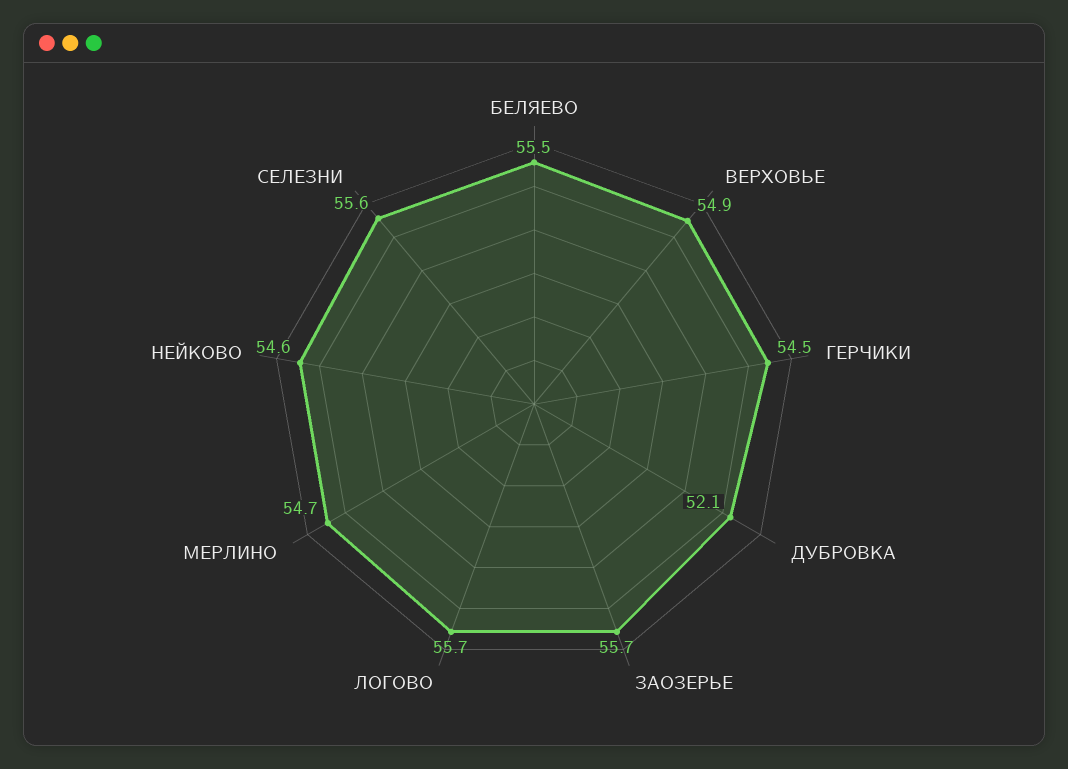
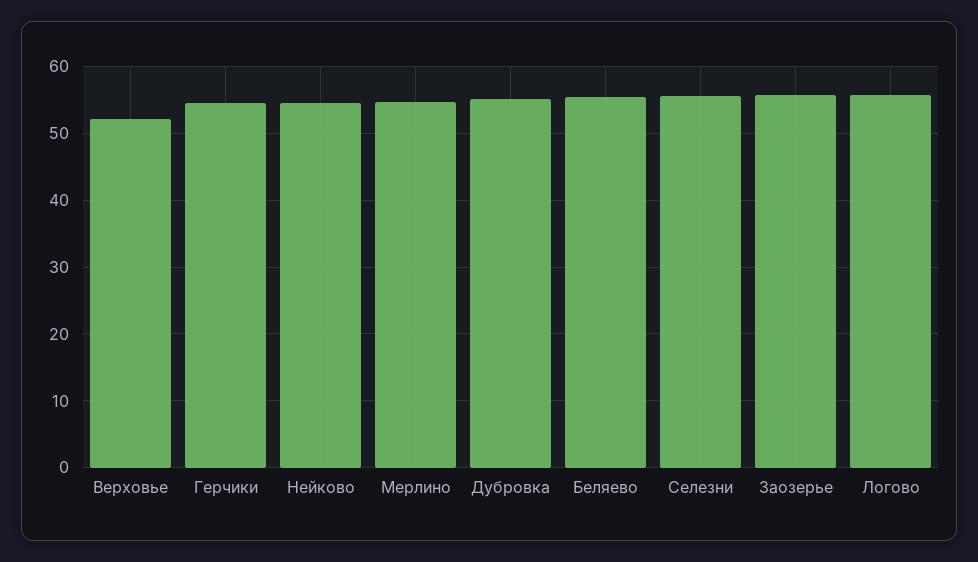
  {
    "БЕЛЯЕВО": 55.5,
-   "ВЕРХОВЬЕ": 54.9,
+   "ВЕРХОВЬЕ": 52,
    "ГЕРЧИКИ": 54.5,
-   "ДУБРОВКА": 52.1,
+   "ДУБРОВКА": 55,
    "ЗАОЗЕРЬЕ": 55.7,
    "ЛОГОВО": 55.7,
    "МЕРЛИНО": 54.7,
    "НЕЙКОВО": 54.6,
    "СЕЛЕЗНИ": 55.6
  }

